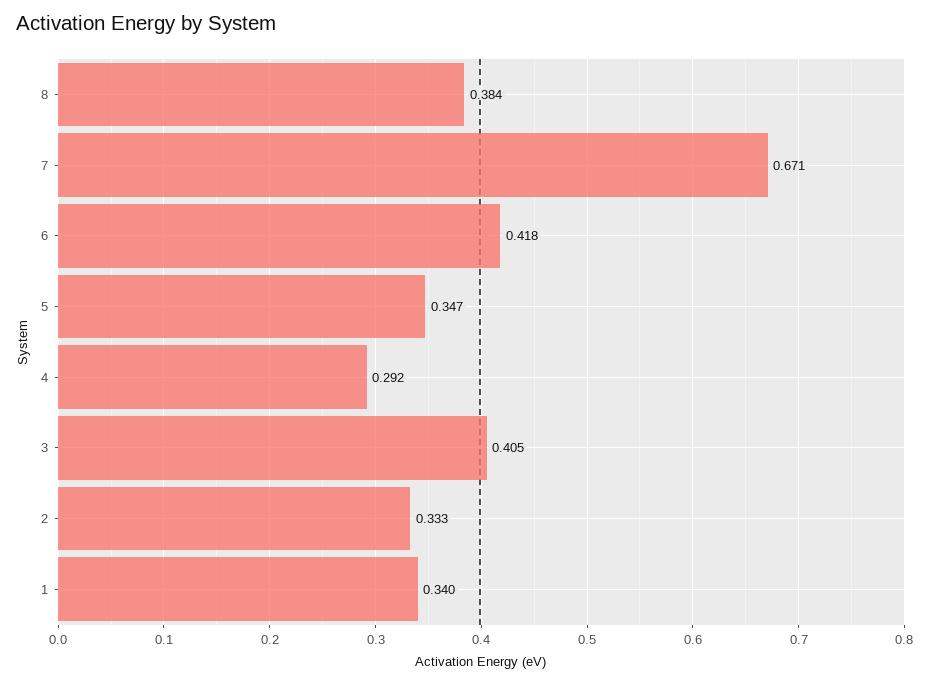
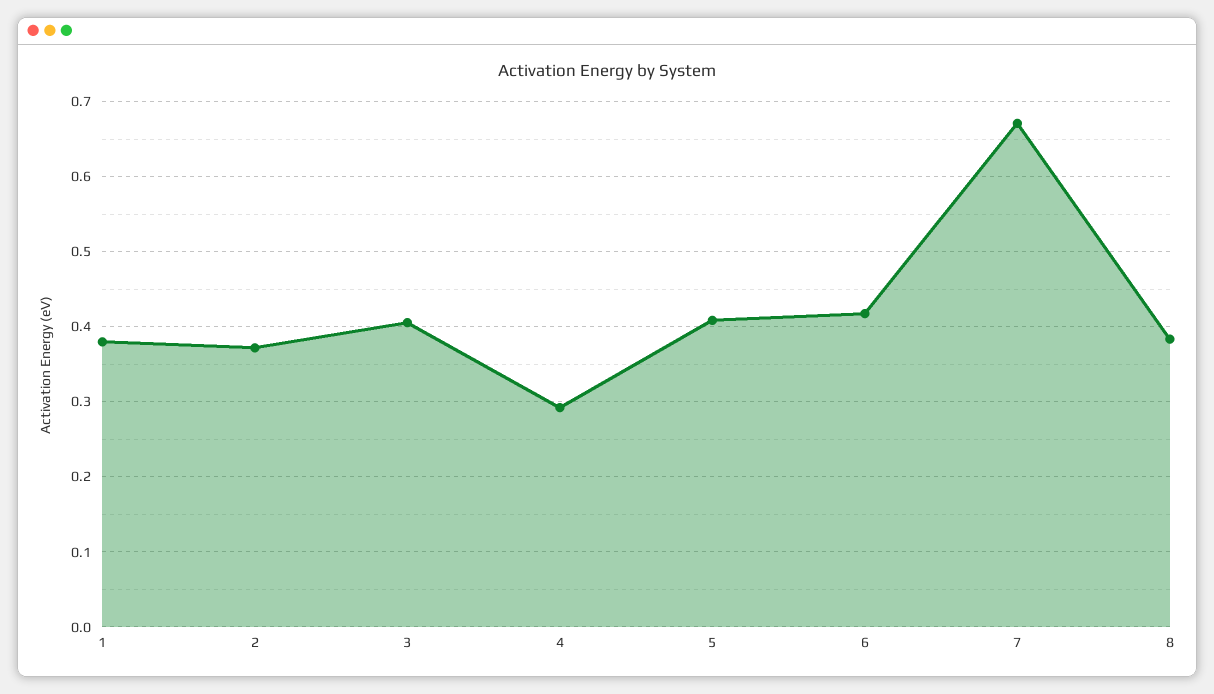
  {
    "8": 0.384,
    "7": 0.671,
    "6": 0.418,
-   "5": 0.347,
+   "5": 0.41,
    "4": 0.292,
    "3": 0.405,
-   "2": 0.333,
+   "2": 0.37,
-   "1": 0.34
+   "1": 0.38
  }

